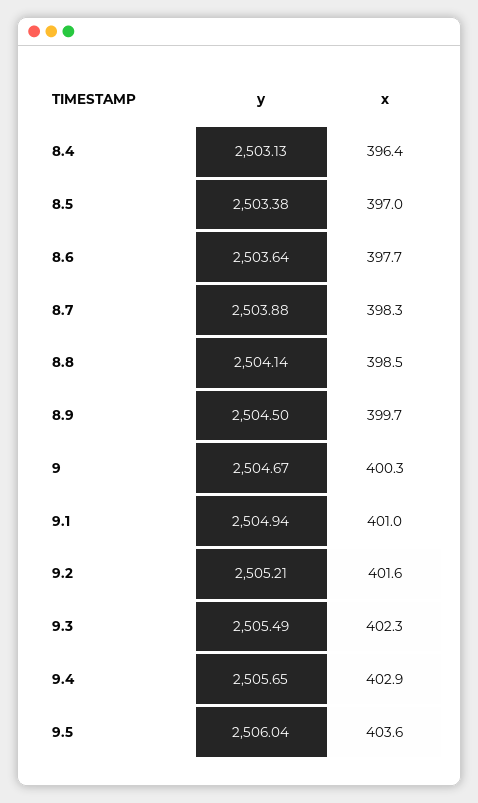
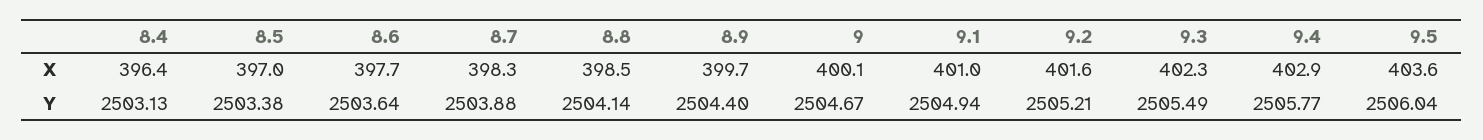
  {
    "y": {
      "8.4": 2503.13,
      "8.5": 2503.38,
      "8.6": 2503.64,
      "8.7": 2503.88,
      "8.8": 2504.14,
-     "8.9": 2504.5,
+     "8.9": 2504.4,
      "9": 2504.67,
      "9.1": 2504.94,
      "9.2": 2505.21,
      "9.3": 2505.49,
-     "9.4": 2505.65,
+     "9.4": 2505.77,
      "9.5": 2506.04
    },
    "x": {
      "8.4": 396.4,
      "8.5": 397,
      "8.6": 397.7,
      "8.7": 398.3,
      "8.8": 398.5,
      "8.9": 399.7,
-     "9": 400.3,
+     "9": 400.1,
      "9.1": 401,
      "9.2": 401.6,
      "9.3": 402.3,
      "9.4": 402.9,
      "9.5": 403.6
    }
  }

